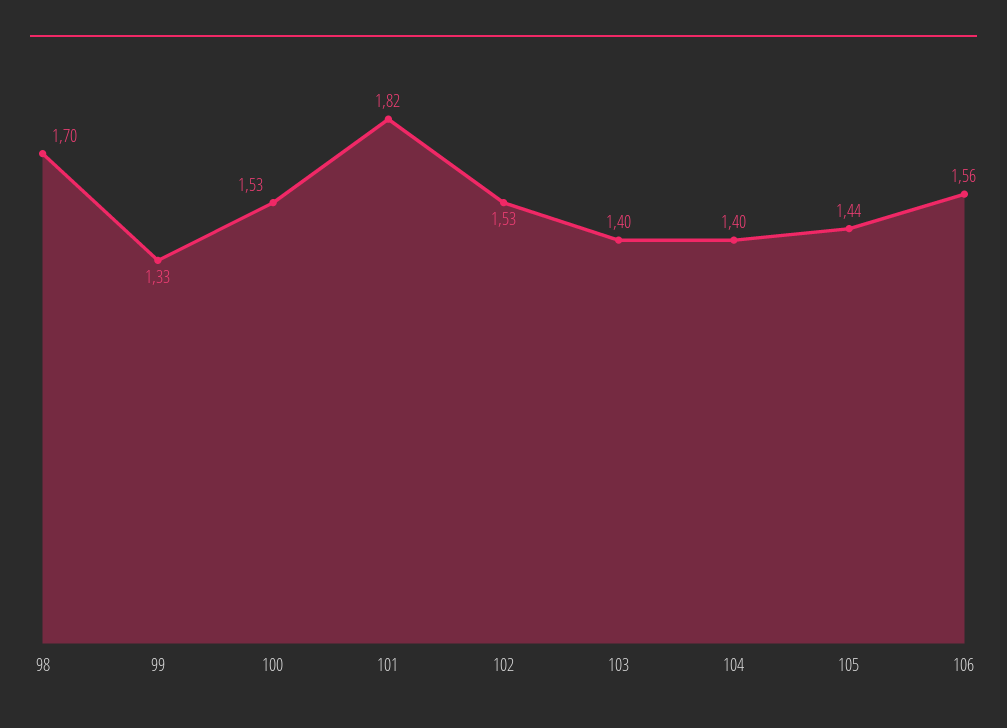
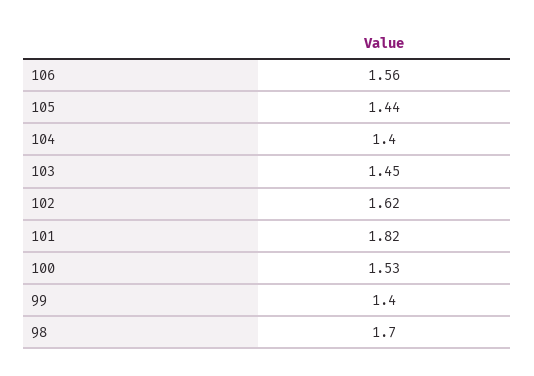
  {
    "98": 1.7,
-   "99": 1.33,
+   "99": 1.4,
    "100": 1.53,
    "101": 1.82,
-   "102": 1.53,
+   "102": 1.62,
-   "103": 1.4,
+   "103": 1.45,
    "104": 1.4,
    "105": 1.44,
    "106": 1.56
  }

